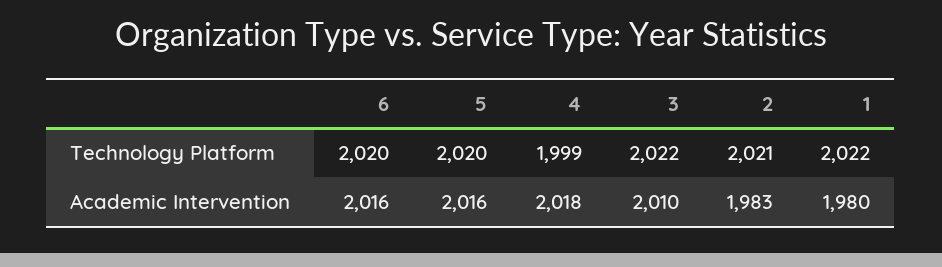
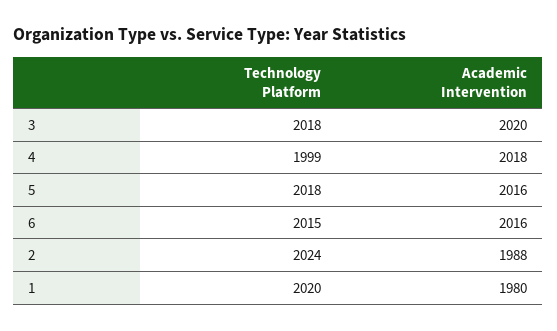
  {
    "6": {
-     "Technology Platform": 2020,
+     "Technology Platform": 2015,
      "Academic Intervention": 2016
    },
    "5": {
-     "Technology Platform": 2020,
+     "Technology Platform": 2018,
      "Academic Intervention": 2016
    },
    "4": {
      "Technology Platform": 1999,
      "Academic Intervention": 2018
    },
    "3": {
-     "Technology Platform": 2022,
+     "Technology Platform": 2018,
-     "Academic Intervention": 2010
+     "Academic Intervention": 2020
    },
    "2": {
-     "Technology Platform": 2021,
+     "Technology Platform": 2024,
-     "Academic Intervention": 1983
+     "Academic Intervention": 1988
    },
    "1": {
-     "Technology Platform": 2022,
+     "Technology Platform": 2020,
      "Academic Intervention": 1980
    }
  }

